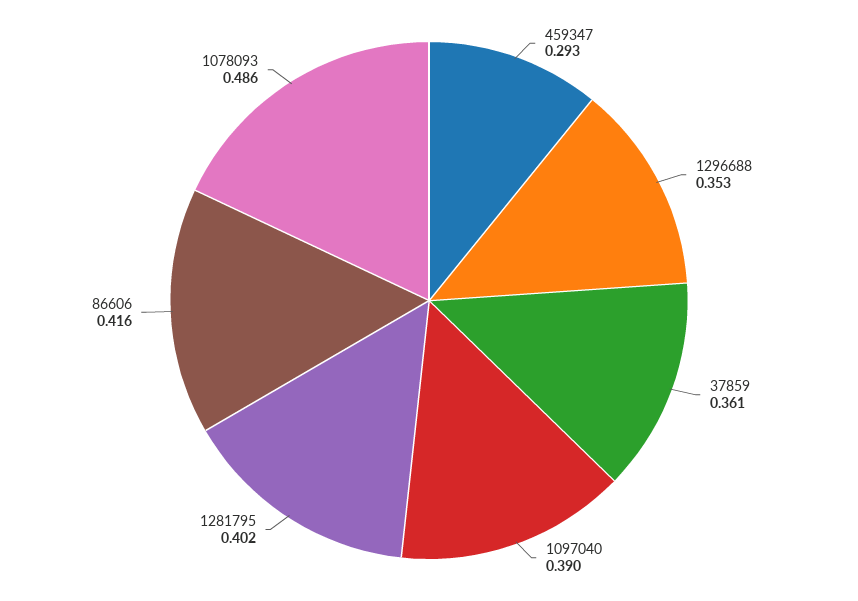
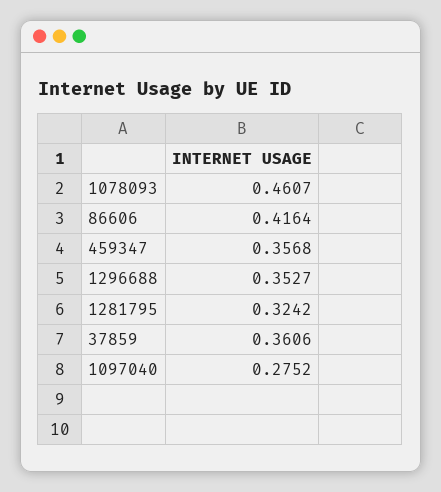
  {
-   "459347": 0.293,
+   "459347": 0.3568,
    "1296688": 0.3527,
    "37859": 0.3606,
-   "1097040": 0.39,
+   "1097040": 0.2752,
-   "1281795": 0.402,
+   "1281795": 0.3242,
    "86606": 0.4164,
-   "1078093": 0.486
+   "1078093": 0.4607
  }

